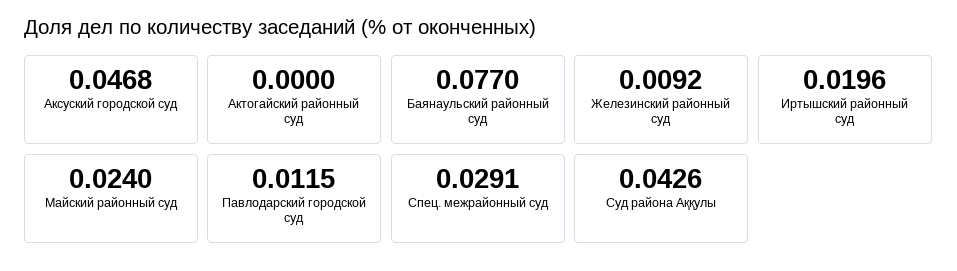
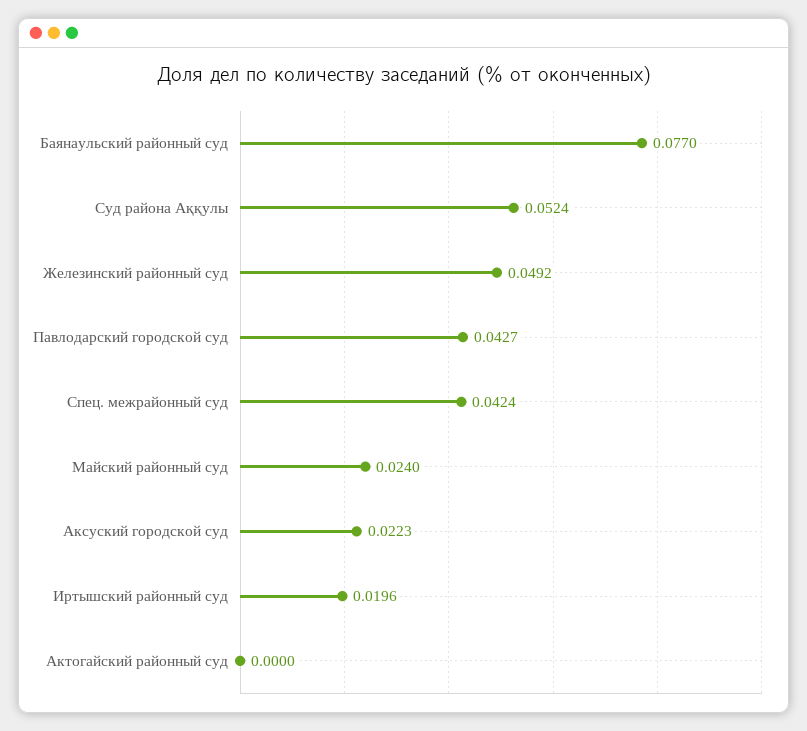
  {
-   "Аксуский городской суд": 0.0468,
+   "Аксуский городской суд": 0.0223,
    "Актогайский районный суд": 0,
    "Баянаульский районный суд": 0.077,
-   "Железинский районный суд": 0.0092,
+   "Железинский районный суд": 0.0492,
    "Иртышский районный суд": 0.0196,
    "Майский районный суд": 0.024,
-   "Павлодарский городской суд": 0.0115,
+   "Павлодарский городской суд": 0.0427,
-   "Спец. межрайонный суд": 0.0291,
+   "Спец. межрайонный суд": 0.0424,
-   "Суд района Аққулы": 0.0426
+   "Суд района Аққулы": 0.0524
  }

